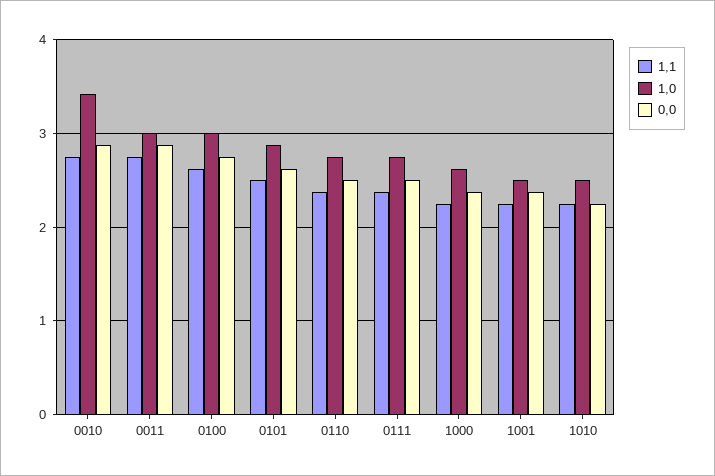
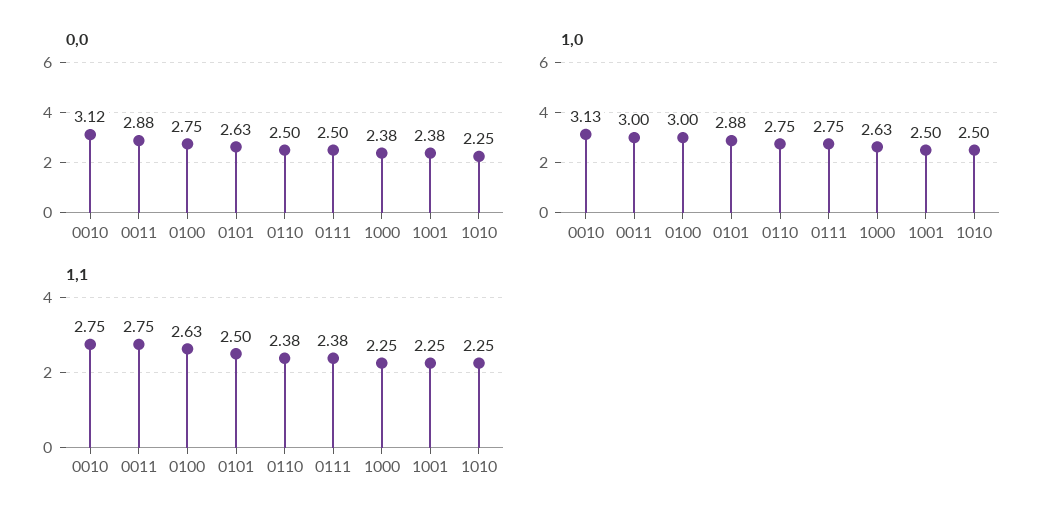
  {
    "1,1": {
      "0010": 2.75,
      "0011": 2.75,
      "0100": 2.63,
      "0101": 2.5,
      "0110": 2.38,
      "0111": 2.38,
      "1000": 2.25,
      "1001": 2.25,
      "1010": 2.25
    },
    "1,0": {
-     "0010": 3.4,
+     "0010": 3.13,
      "0011": 3,
      "0100": 3,
      "0101": 2.88,
      "0110": 2.75,
      "0111": 2.75,
      "1000": 2.63,
      "1001": 2.5,
      "1010": 2.5
    },
    "0,0": {
-     "0010": 2.9,
+     "0010": 3.12,
      "0011": 2.88,
      "0100": 2.75,
      "0101": 2.63,
      "0110": 2.5,
      "0111": 2.5,
      "1000": 2.38,
      "1001": 2.38,
      "1010": 2.25
    }
  }

